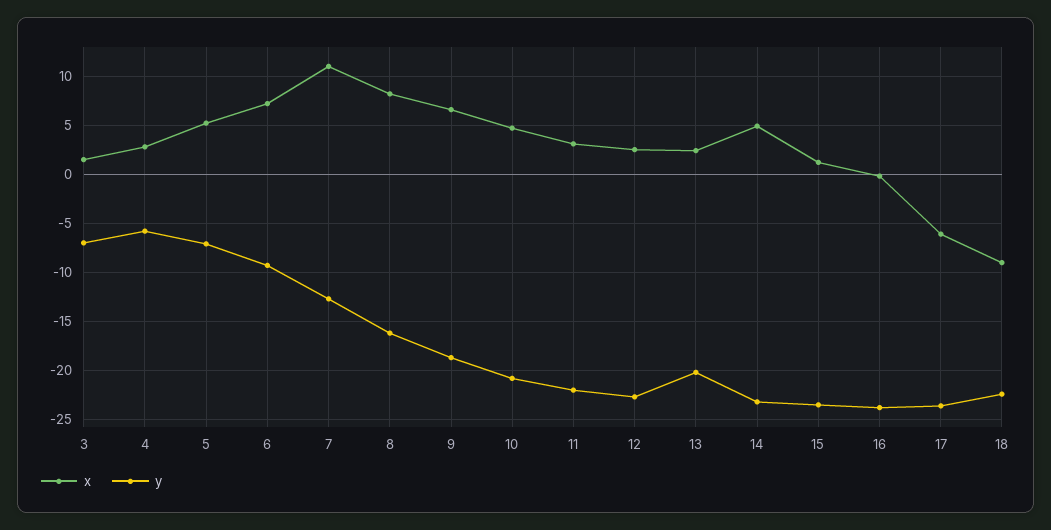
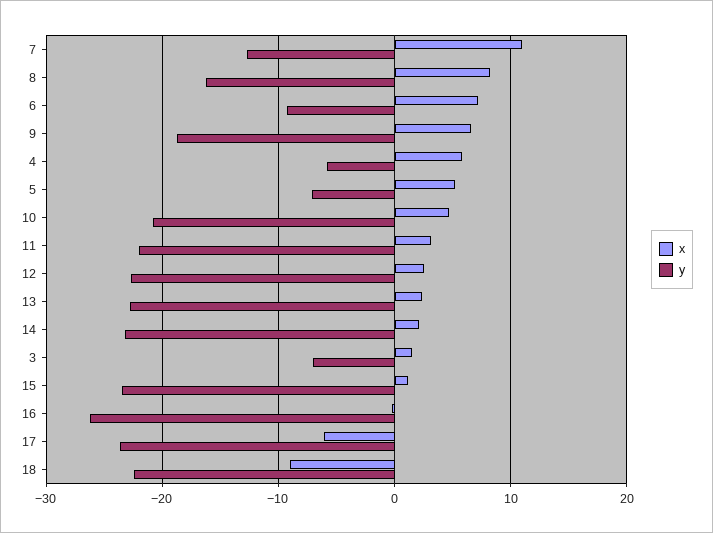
  {
    "x": {
      "3": 2,
-     "4": 3,
+     "4": 6,
      "5": 5,
      "6": 7,
      "7": 11,
      "8": 8,
      "9": 7,
      "10": 5,
      "11": 3,
      "12": 3,
      "13": 2,
-     "14": 5,
+     "14": 2,
      "15": 1,
      "16": 0,
      "17": -6,
      "18": -9
    },
    "y": {
      "3": -7,
      "4": -6,
      "5": -7,
      "6": -9,
      "7": -13,
      "8": -16,
      "9": -19,
      "10": -21,
      "11": -22,
      "12": -23,
-     "13": -20,
+     "13": -23,
      "14": -23,
      "15": -24,
-     "16": -24,
+     "16": -26,
      "17": -24,
      "18": -22
    }
  }

